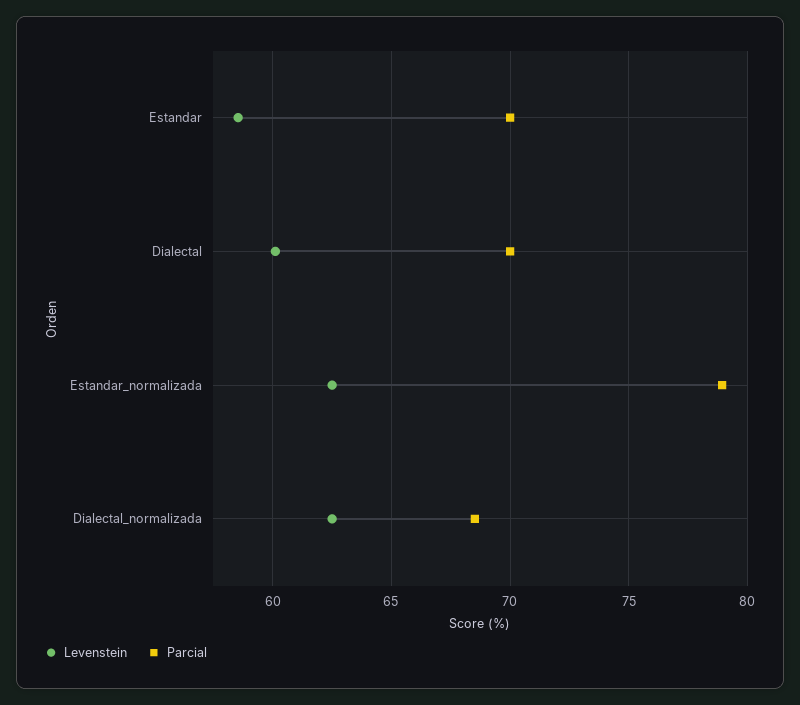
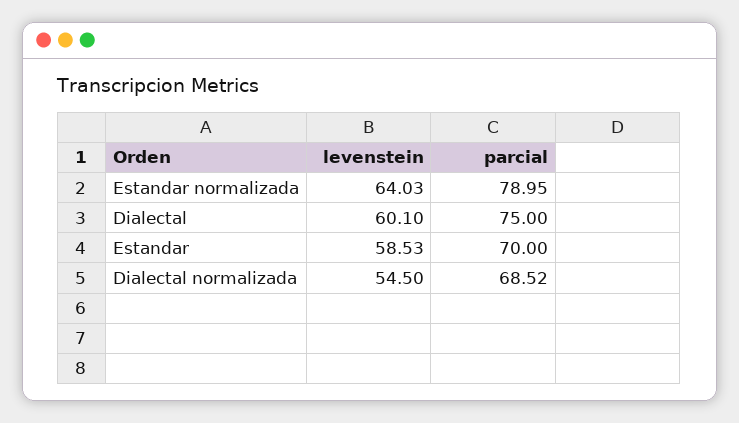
  {
    "Levenstein": {
      "Estandar": 58.53,
      "Dialectal": 60.1,
-     "Estandar_normalizada": 62.5,
+     "Estandar_normalizada": 64.03,
-     "Dialectal_normalizada": 62.5
+     "Dialectal_normalizada": 54.5
    },
    "Parcial": {
      "Estandar": 70,
-     "Dialectal": 70,
+     "Dialectal": 75,
      "Estandar_normalizada": 78.95,
      "Dialectal_normalizada": 68.52
    }
  }

